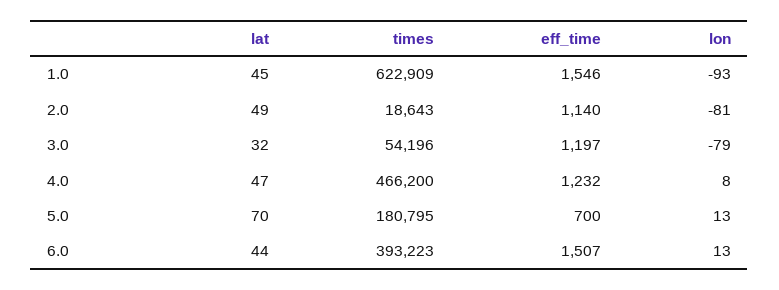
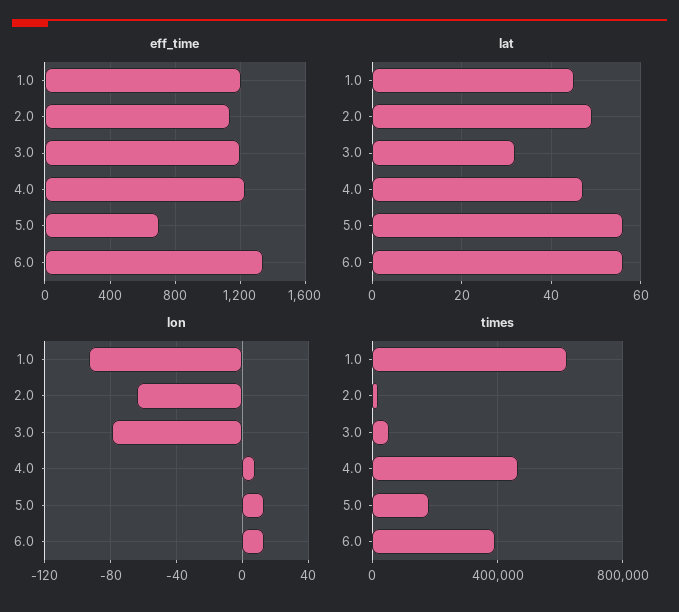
  {
    "lat": {
      "1.0": 45,
      "2.0": 49,
      "3.0": 32,
      "4.0": 47,
-     "5.0": 70,
+     "5.0": 55,
-     "6.0": 44
+     "6.0": 55
    },
    "times": {
      "1.0": 622909,
      "2.0": 18643,
      "3.0": 54196,
      "4.0": 466200,
      "5.0": 180795,
      "6.0": 393223
    },
    "eff_time": {
-     "1.0": 1546,
+     "1.0": 1200,
      "2.0": 1140,
      "3.0": 1197,
      "4.0": 1232,
      "5.0": 700,
-     "6.0": 1507
+     "6.0": 1350
    },
    "lon": {
      "1.0": -93,
-     "2.0": -81,
+     "2.0": -65,
      "3.0": -79,
      "4.0": 8,
      "5.0": 13,
      "6.0": 13
    }
  }

